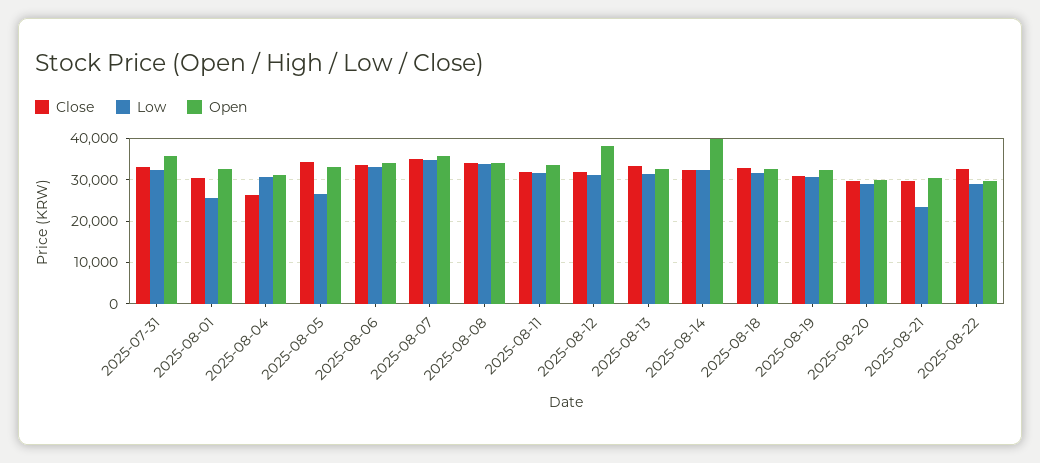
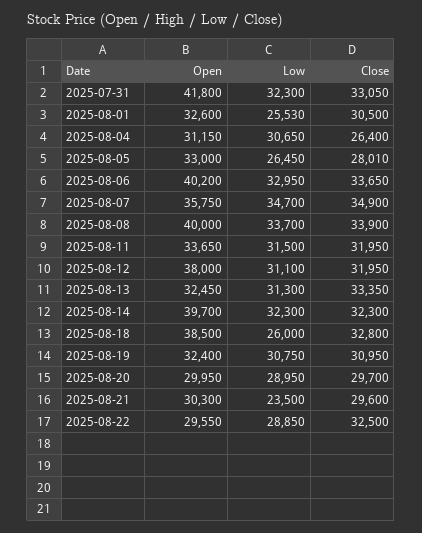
  {
    "Close": {
      "2025-07-31": 33050,
      "2025-08-01": 30500,
      "2025-08-04": 26400,
-     "2025-08-05": 34000,
+     "2025-08-05": 28010,
      "2025-08-06": 33650,
      "2025-08-07": 34900,
      "2025-08-08": 33900,
      "2025-08-11": 31950,
      "2025-08-12": 31950,
      "2025-08-13": 33350,
      "2025-08-14": 32300,
      "2025-08-18": 32800,
      "2025-08-19": 30950,
      "2025-08-20": 29700,
      "2025-08-21": 29600,
      "2025-08-22": 32500
    },
    "Low": {
      "2025-07-31": 32300,
      "2025-08-01": 25530,
      "2025-08-04": 30650,
      "2025-08-05": 26450,
      "2025-08-06": 32950,
      "2025-08-07": 34700,
      "2025-08-08": 33700,
      "2025-08-11": 31500,
      "2025-08-12": 31100,
      "2025-08-13": 31300,
      "2025-08-14": 32300,
-     "2025-08-18": 32000,
+     "2025-08-18": 26000,
      "2025-08-19": 30750,
      "2025-08-20": 28950,
      "2025-08-21": 23500,
      "2025-08-22": 28850
    },
    "Open": {
-     "2025-07-31": 36000,
+     "2025-07-31": 41800,
      "2025-08-01": 32600,
      "2025-08-04": 31150,
      "2025-08-05": 33000,
-     "2025-08-06": 34000,
+     "2025-08-06": 40200,
      "2025-08-07": 35750,
-     "2025-08-08": 34000,
+     "2025-08-08": 40000,
      "2025-08-11": 33650,
      "2025-08-12": 38000,
      "2025-08-13": 32450,
      "2025-08-14": 39700,
-     "2025-08-18": 32000,
+     "2025-08-18": 38500,
      "2025-08-19": 32400,
      "2025-08-20": 29950,
      "2025-08-21": 30300,
      "2025-08-22": 29550
    }
  }

